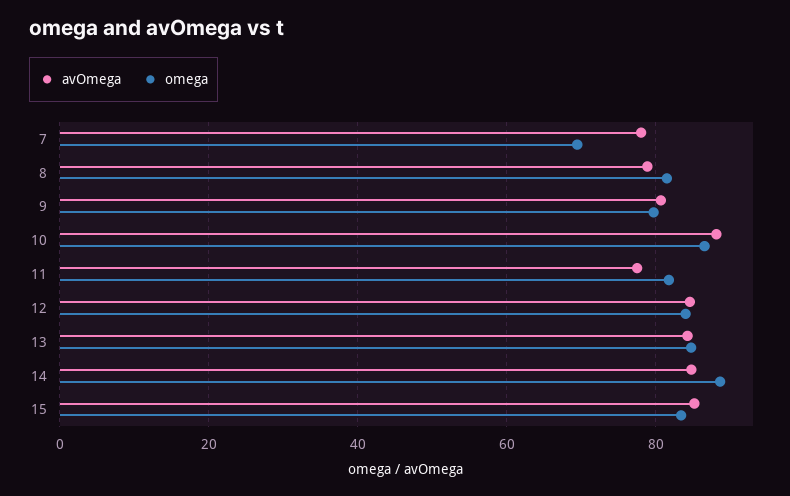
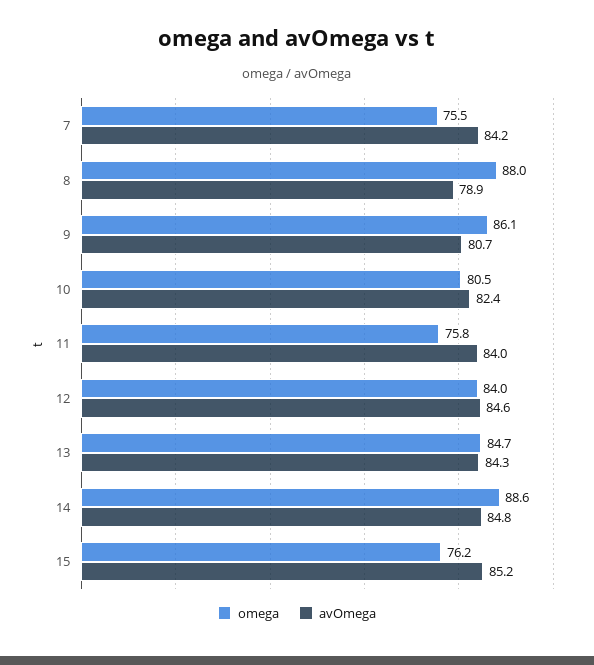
  {
    "avOmega": {
-     "7": 78,
+     "7": 84.2,
      "8": 78.9,
      "9": 80.7,
-     "10": 88,
+     "10": 82.4,
-     "11": 78,
+     "11": 84,
      "12": 84.6,
      "13": 84.3,
      "14": 84.8,
      "15": 85.2
    },
    "omega": {
-     "7": 70,
+     "7": 75.5,
-     "8": 82,
+     "8": 88,
-     "9": 80,
+     "9": 86.1,
-     "10": 86,
+     "10": 80.5,
-     "11": 82,
+     "11": 75.8,
      "12": 84,
      "13": 84.7,
      "14": 88.6,
-     "15": 84
+     "15": 76.2
    }
  }

